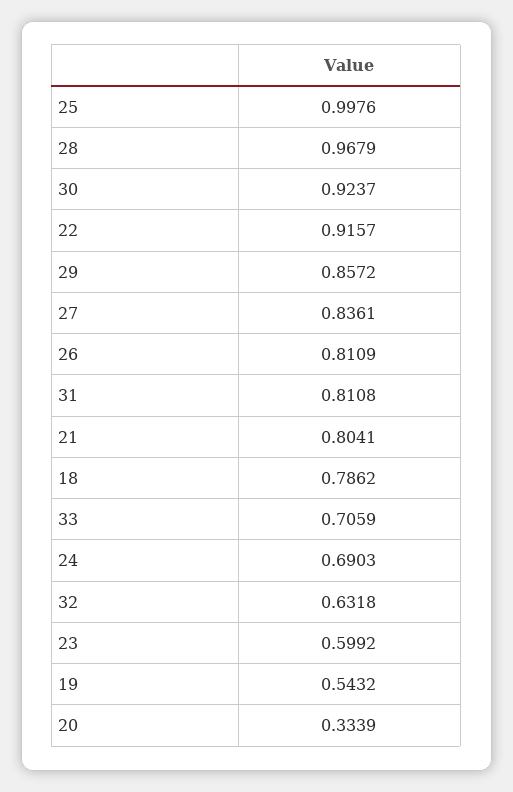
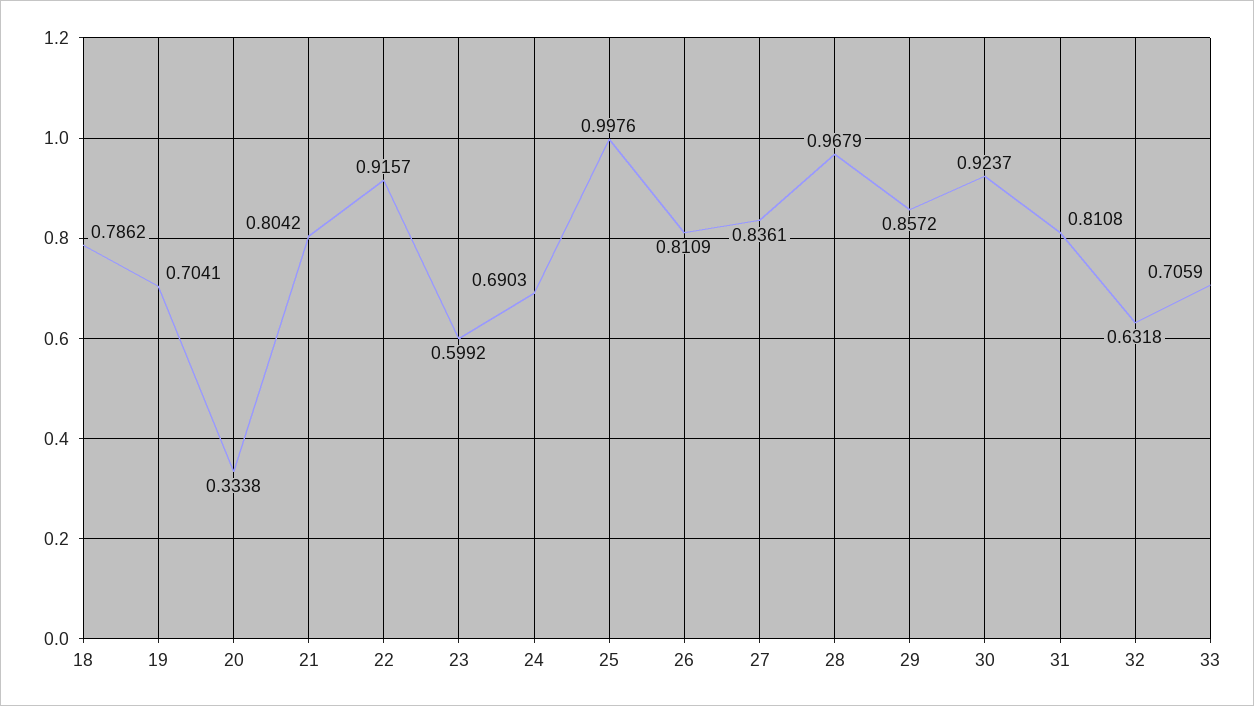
  {
    "25": 0.9976,
    "28": 0.9679,
    "30": 0.9237,
    "22": 0.9157,
    "29": 0.8572,
    "27": 0.8361,
    "26": 0.8109,
    "31": 0.8108,
-   "21": 0.8041,
+   "21": 0.8042,
    "18": 0.7862,
    "33": 0.7059,
    "24": 0.6903,
    "32": 0.6318,
    "23": 0.5992,
-   "19": 0.5432,
+   "19": 0.7041,
-   "20": 0.3339
+   "20": 0.3338
  }

